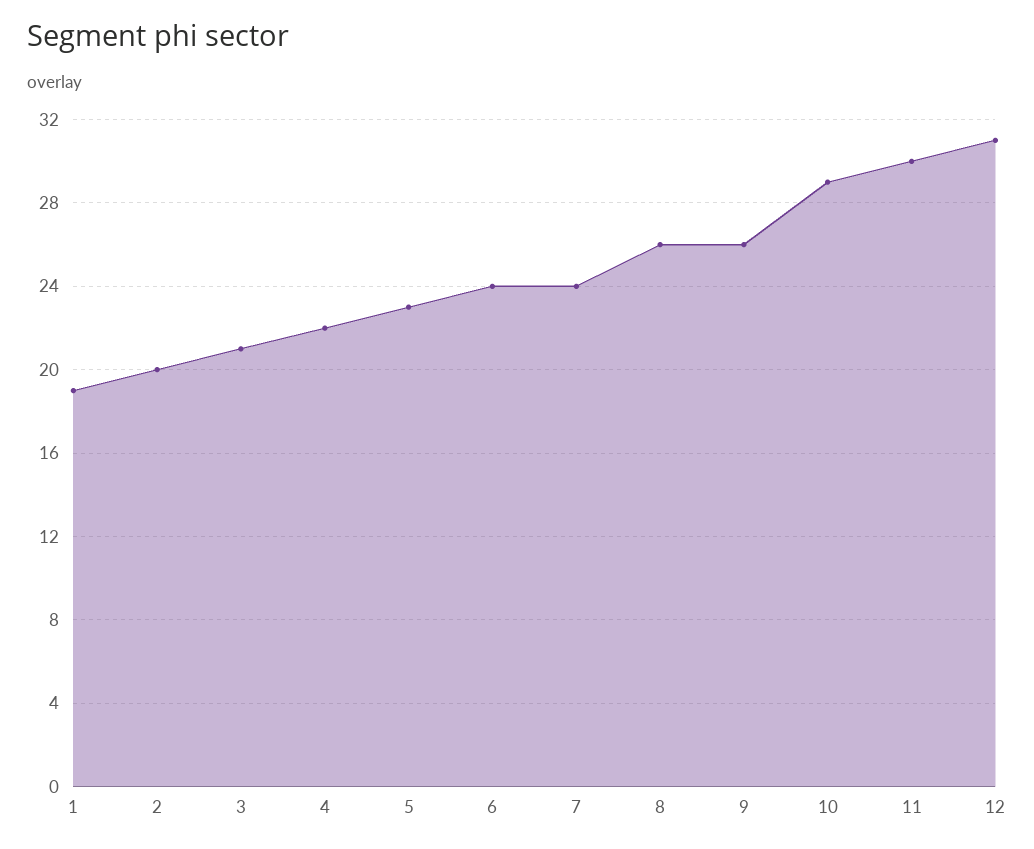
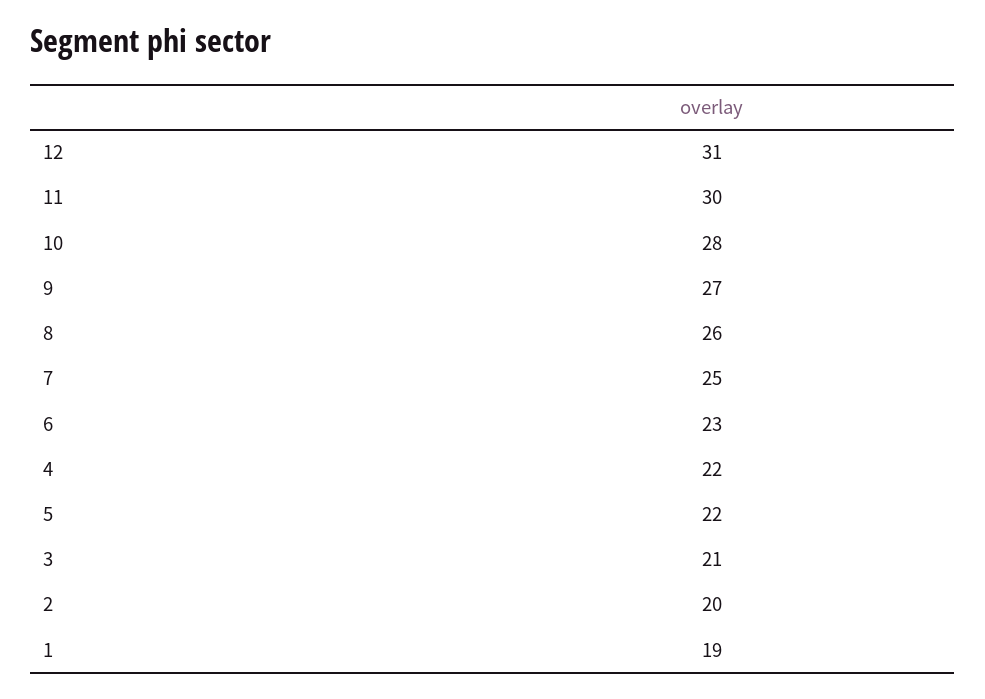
  {
    "1": 19,
    "2": 20,
    "3": 21,
    "4": 22,
-   "5": 23,
+   "5": 22,
-   "6": 24,
+   "6": 23,
-   "7": 24,
+   "7": 25,
    "8": 26,
-   "9": 26,
+   "9": 27,
-   "10": 29,
+   "10": 28,
    "11": 30,
    "12": 31
  }

